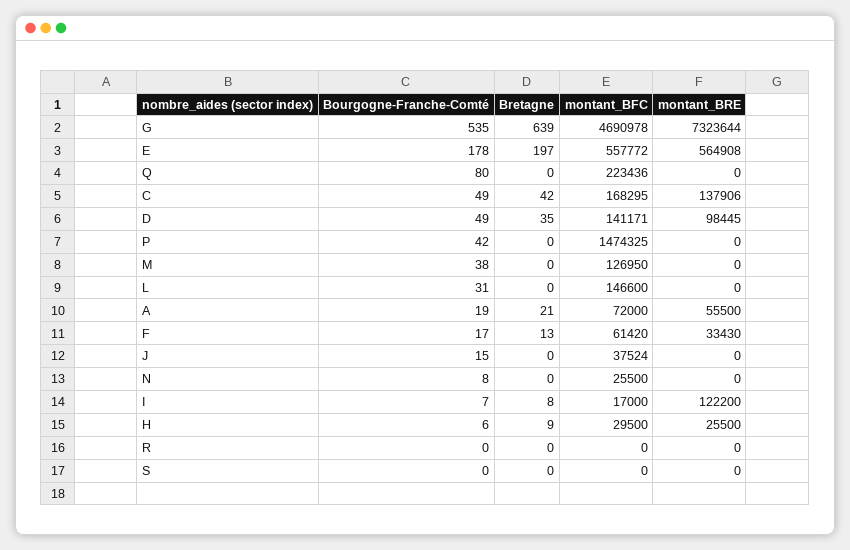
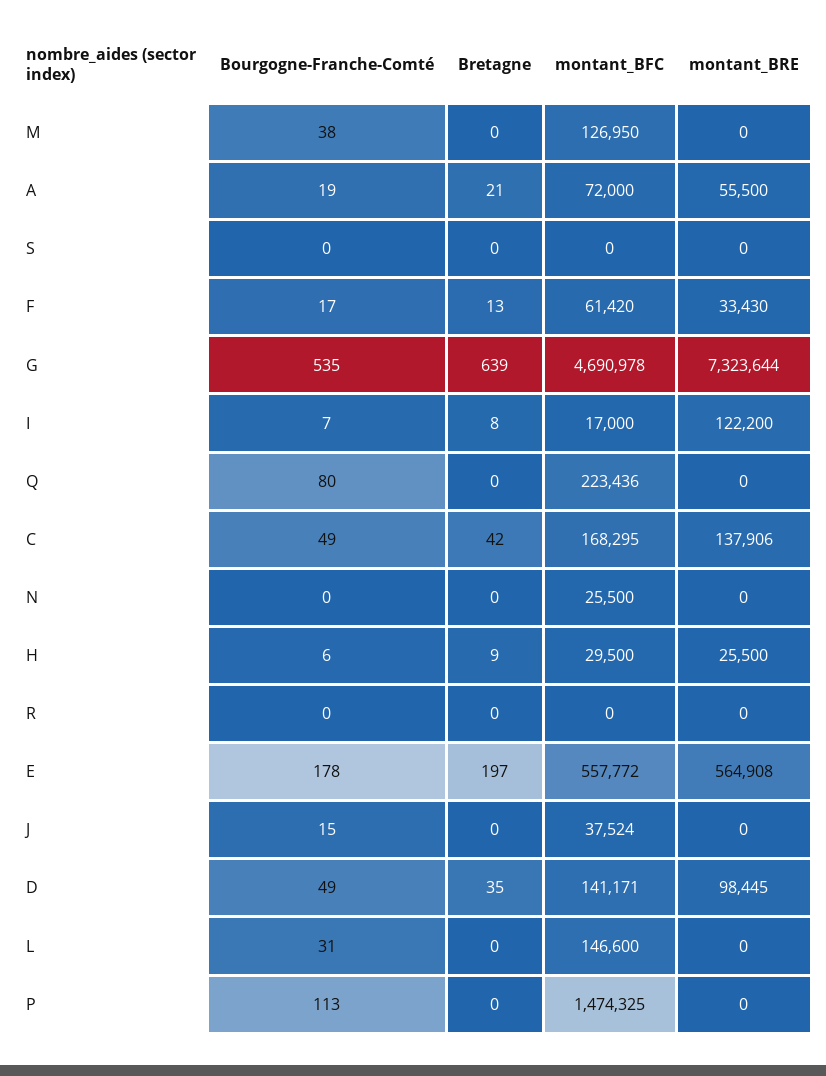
  {
    "Bourgogne-Franche-Comté": {
      "G": 535,
      "E": 178,
      "Q": 80,
      "C": 49,
      "D": 49,
-     "P": 42,
+     "P": 113,
      "M": 38,
      "L": 31,
      "A": 19,
      "F": 17,
      "J": 15,
-     "N": 8,
+     "N": 0,
      "I": 7,
      "H": 6,
      "R": 0,
      "S": 0
    },
    "Bretagne": {
      "G": 639,
      "E": 197,
      "Q": 0,
      "C": 42,
      "D": 35,
      "P": 0,
      "M": 0,
      "L": 0,
      "A": 21,
      "F": 13,
      "J": 0,
      "N": 0,
      "I": 8,
      "H": 9,
      "R": 0,
      "S": 0
    },
    "montant_BFC": {
      "G": 4690978,
      "E": 557772,
      "Q": 223436,
      "C": 168295,
      "D": 141171,
      "P": 1474325,
      "M": 126950,
      "L": 146600,
      "A": 72000,
      "F": 61420,
      "J": 37524,
      "N": 25500,
      "I": 17000,
      "H": 29500,
      "R": 0,
      "S": 0
    },
    "montant_BRE": {
      "G": 7323644,
      "E": 564908,
      "Q": 0,
      "C": 137906,
      "D": 98445,
      "P": 0,
      "M": 0,
      "L": 0,
      "A": 55500,
      "F": 33430,
      "J": 0,
      "N": 0,
      "I": 122200,
      "H": 25500,
      "R": 0,
      "S": 0
    }
  }

